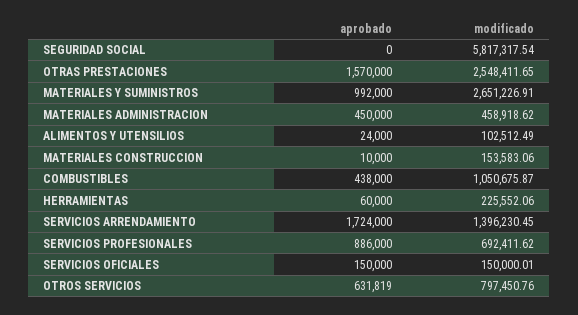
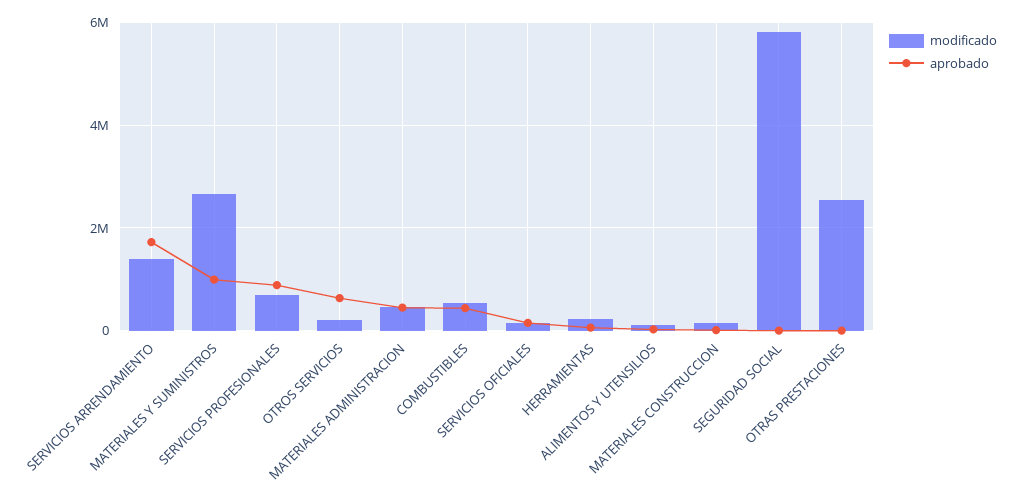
  {
    "aprobado": {
      "SEGURIDAD SOCIAL": 0,
-     "OTRAS PRESTACIONES": 1570000,
+     "OTRAS PRESTACIONES": 0,
      "MATERIALES Y SUMINISTROS": 992000,
      "MATERIALES ADMINISTRACION": 450000,
      "ALIMENTOS Y UTENSILIOS": 24000,
      "MATERIALES CONSTRUCCION": 10000,
      "COMBUSTIBLES": 438000,
      "HERRAMIENTAS": 60000,
      "SERVICIOS ARRENDAMIENTO": 1724000,
      "SERVICIOS PROFESIONALES": 886000,
      "SERVICIOS OFICIALES": 150000,
      "OTROS SERVICIOS": 631819
    },
    "modificado": {
      "SEGURIDAD SOCIAL": 5817317.54,
      "OTRAS PRESTACIONES": 2548411.65,
      "MATERIALES Y SUMINISTROS": 2651226.91,
      "MATERIALES ADMINISTRACION": 458918.62,
      "ALIMENTOS Y UTENSILIOS": 102512.49,
      "MATERIALES CONSTRUCCION": 153583.06,
-     "COMBUSTIBLES": 1050675.87,
+     "COMBUSTIBLES": 600000,
      "HERRAMIENTAS": 225552.06,
      "SERVICIOS ARRENDAMIENTO": 1396230.45,
      "SERVICIOS PROFESIONALES": 692411.62,
      "SERVICIOS OFICIALES": 150000.01,
-     "OTROS SERVICIOS": 797450.76
+     "OTROS SERVICIOS": 200000
    }
  }

